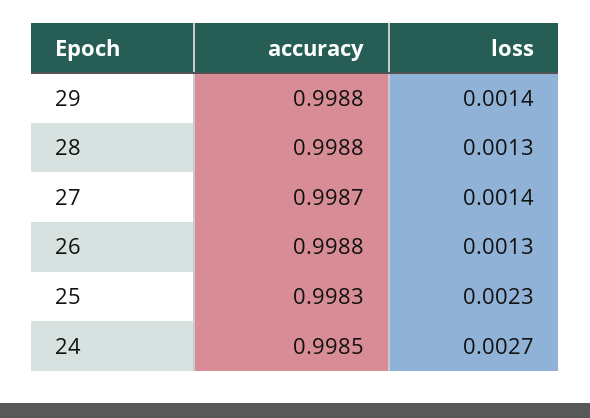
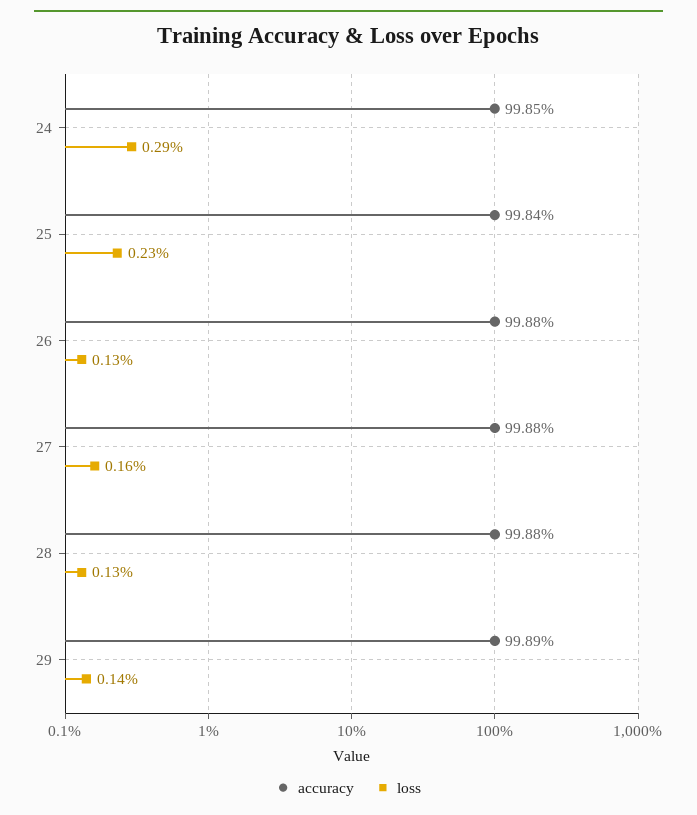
  {
    "accuracy": {
-     "29": 0.9988,
+     "29": 0.9989,
      "28": 0.9988,
-     "27": 0.9987,
+     "27": 0.9988,
      "26": 0.9988,
-     "25": 0.9983,
+     "25": 0.9984,
      "24": 0.9985
    },
    "loss": {
      "29": 0.0014,
      "28": 0.0013,
-     "27": 0.0014,
+     "27": 0.0016,
      "26": 0.0013,
      "25": 0.0023,
-     "24": 0.0027
+     "24": 0.0029
    }
  }

